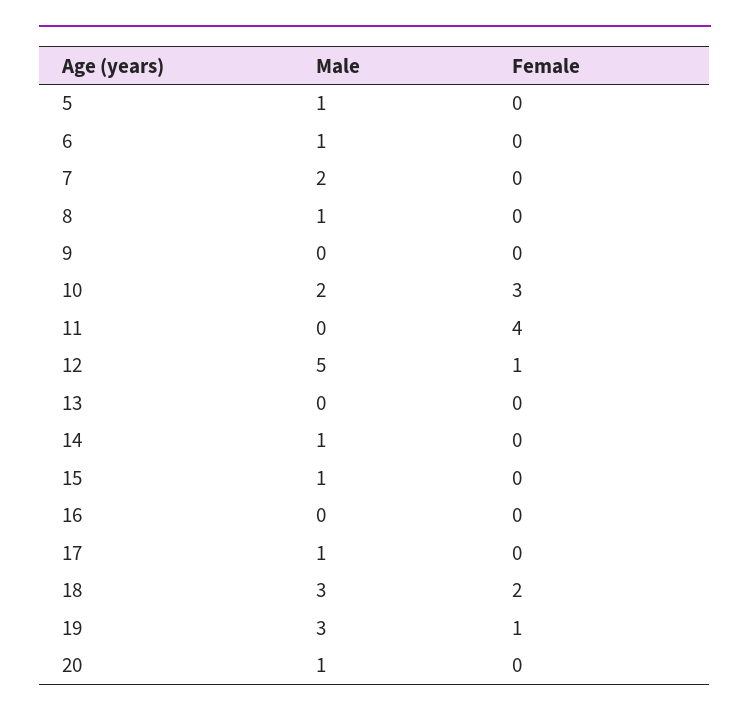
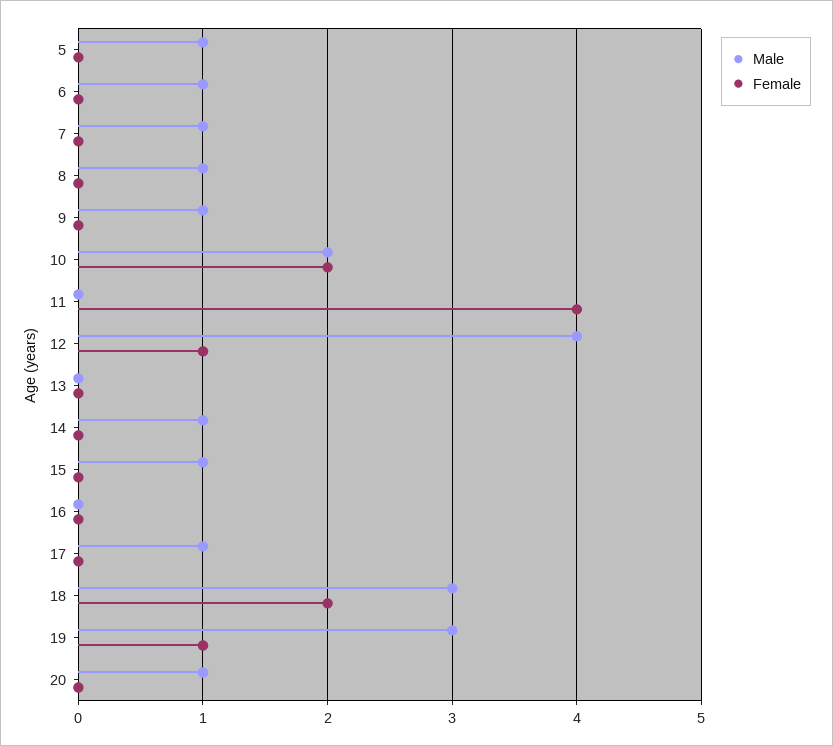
  {
    "Male": {
      "5": 1,
      "6": 1,
-     "7": 2,
+     "7": 1,
      "8": 1,
-     "9": 0,
+     "9": 1,
      "10": 2,
      "11": 0,
-     "12": 5,
+     "12": 4,
      "13": 0,
      "14": 1,
      "15": 1,
      "16": 0,
      "17": 1,
      "18": 3,
      "19": 3,
      "20": 1
    },
    "Female": {
      "5": 0,
      "6": 0,
      "7": 0,
      "8": 0,
      "9": 0,
-     "10": 3,
+     "10": 2,
      "11": 4,
      "12": 1,
      "13": 0,
      "14": 0,
      "15": 0,
      "16": 0,
      "17": 0,
      "18": 2,
      "19": 1,
      "20": 0
    }
  }

